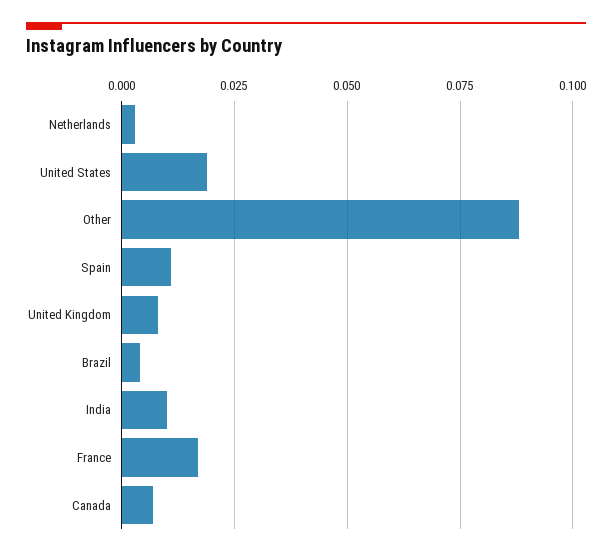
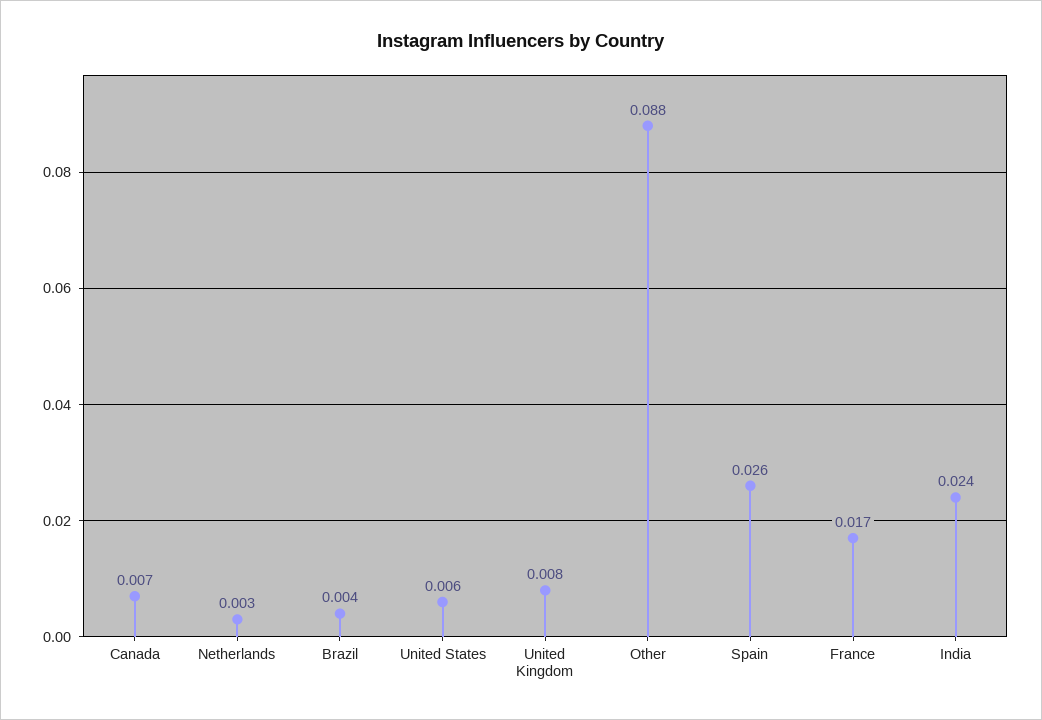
  {
    "Netherlands": 0.003,
-   "United States": 0.02,
+   "United States": 0.006,
    "Other": 0.088,
-   "Spain": 0.01,
+   "Spain": 0.026,
    "United Kingdom": 0.008,
    "Brazil": 0.004,
-   "India": 0.01,
+   "India": 0.024,
    "France": 0.017,
    "Canada": 0.007
  }

